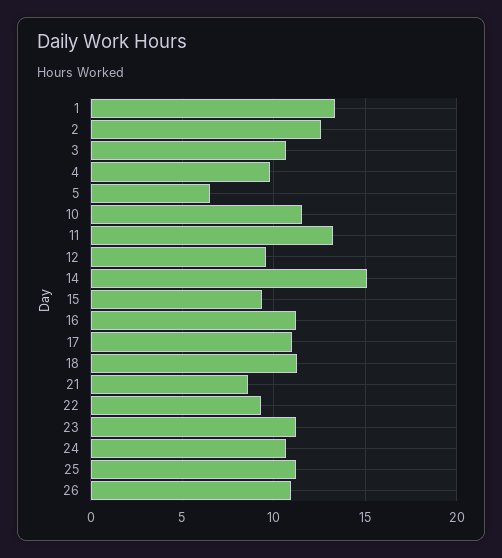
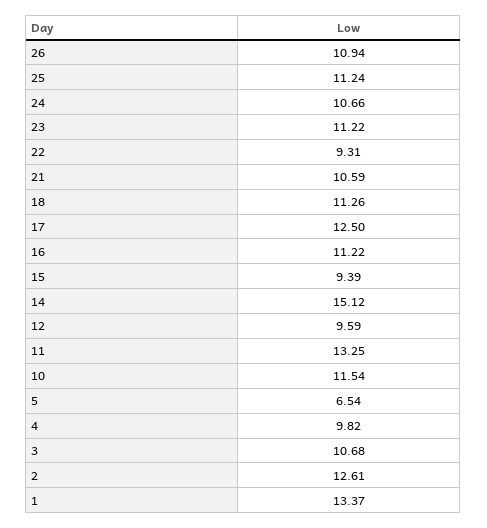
  {
    "1": 13.37,
    "2": 12.61,
    "3": 10.68,
    "4": 9.82,
    "5": 6.54,
    "10": 11.54,
    "11": 13.25,
    "12": 9.59,
    "14": 15.12,
    "15": 9.39,
    "16": 11.22,
-   "17": 11,
+   "17": 12.5,
    "18": 11.26,
-   "21": 8.5,
+   "21": 10.59,
    "22": 9.31,
    "23": 11.22,
    "24": 10.66,
    "25": 11.24,
    "26": 10.94
  }

